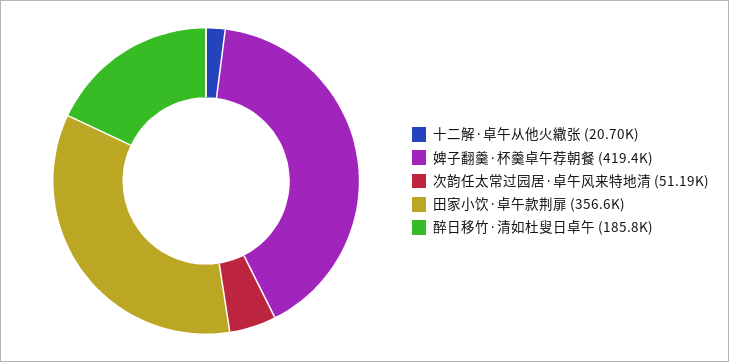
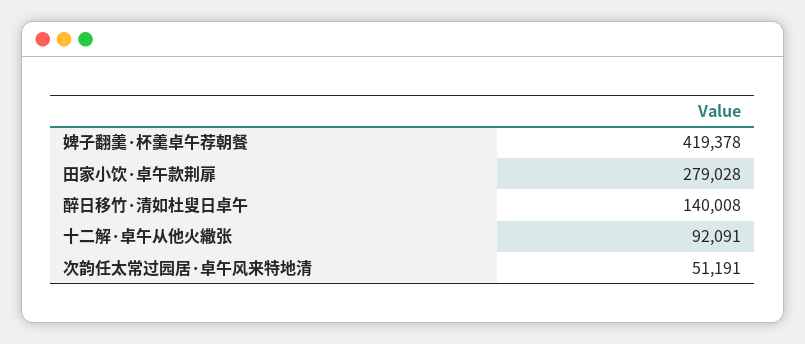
  {
-   "十二解·卓午从他火繖张": 20700,
+   "十二解·卓午从他火繖张": 92091,
    "婢子翻羹·杯羹卓午荐朝餐": 419378,
    "次韵任太常过园居·卓午风来特地清": 51191,
-   "田家小饮·卓午款荆扉": 356600,
+   "田家小饮·卓午款荆扉": 279028,
-   "醉日移竹·清如杜叟日卓午": 185800
+   "醉日移竹·清如杜叟日卓午": 140008
  }

